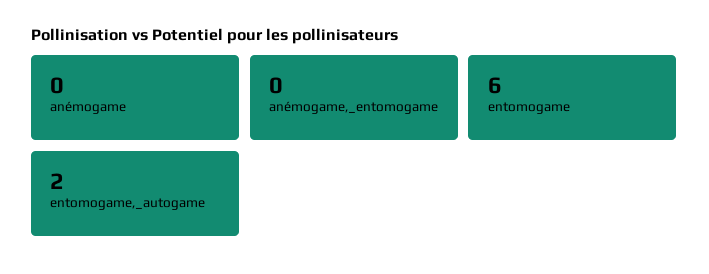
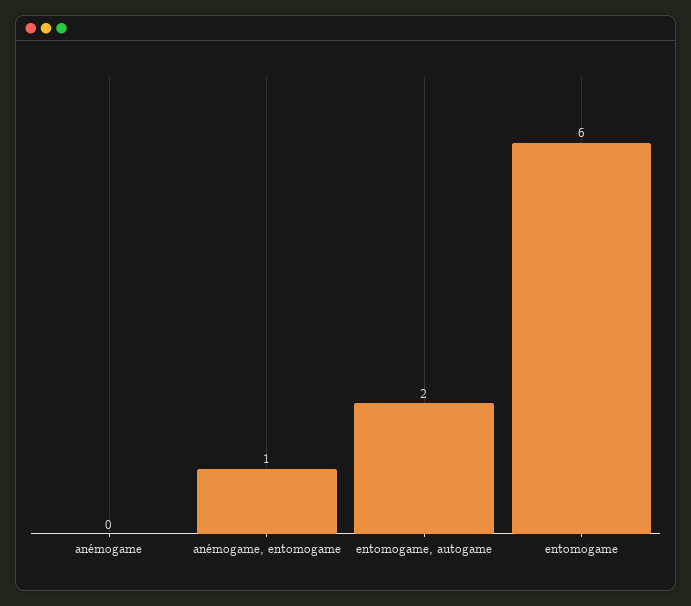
  {
    "anémogame": 0,
-   "anémogame,_entomogame": 0,
+   "anémogame,_entomogame": 1,
    "entomogame": 6,
    "entomogame,_autogame": 2
  }

